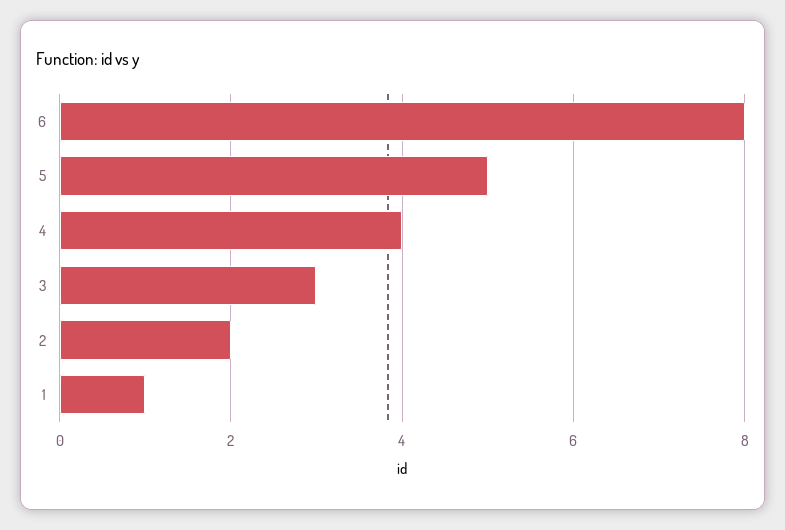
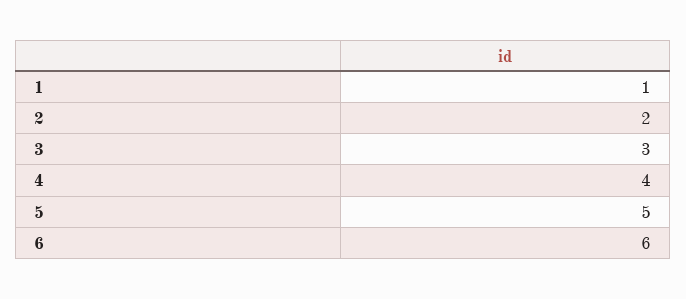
  {
-   "6": 8,
+   "6": 6,
    "5": 5,
    "4": 4,
    "3": 3,
    "2": 2,
    "1": 1
  }

